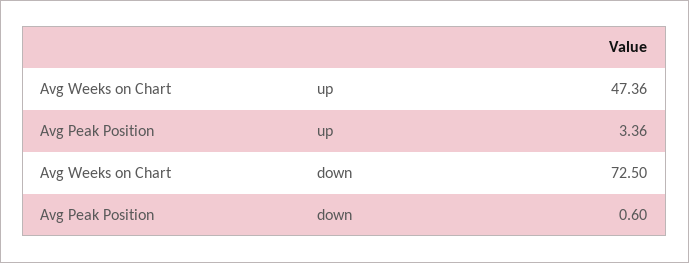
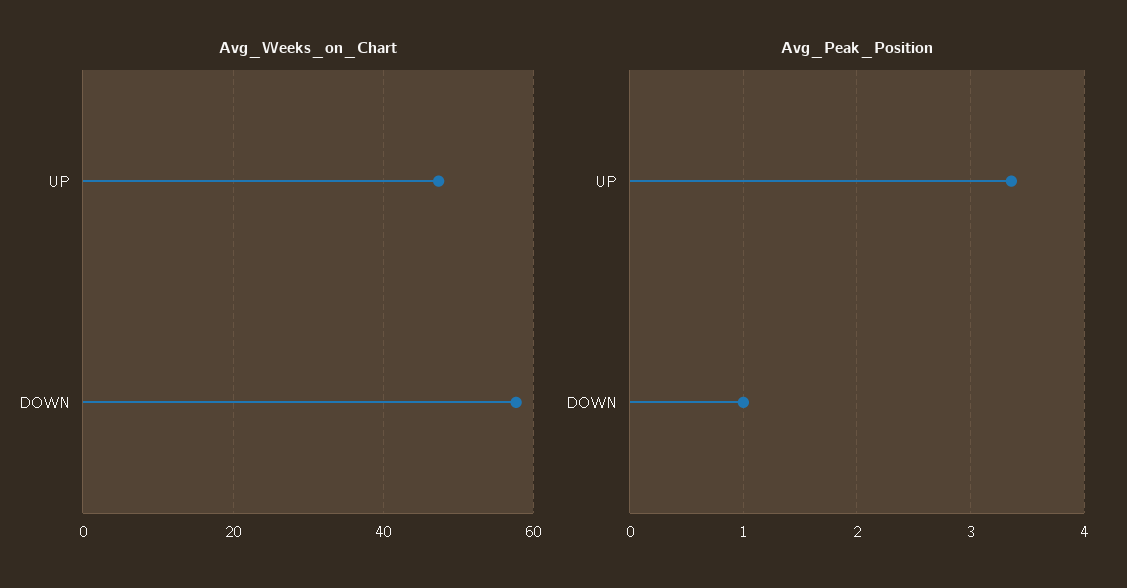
  {
    "Avg Weeks on Chart": {
      "up": 47.36,
-     "down": 72.5
+     "down": 58
    },
    "Avg Peak Position": {
      "up": 3.36,
-     "down": 0.6
+     "down": 1
    }
  }

